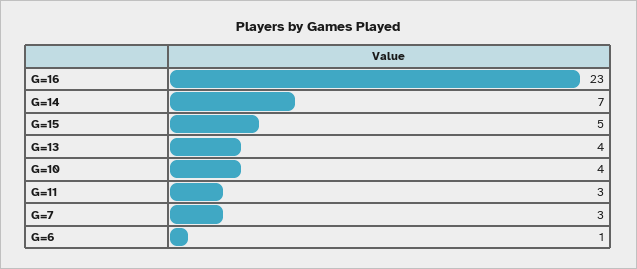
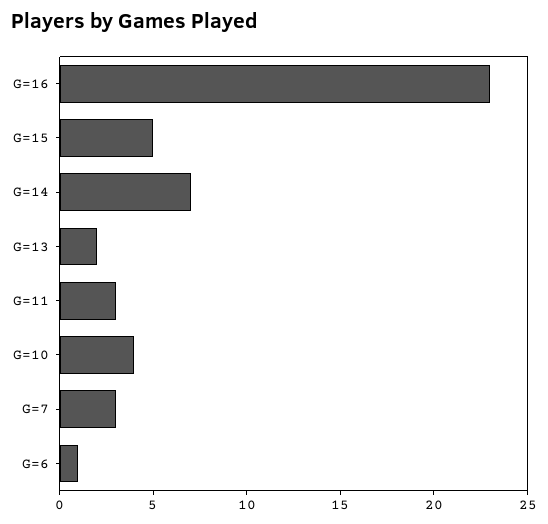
  {
    "G=16": 23,
    "G=14": 7,
    "G=15": 5,
-   "G=13": 4,
+   "G=13": 2,
    "G=10": 4,
    "G=11": 3,
    "G=7": 3,
    "G=6": 1
  }

